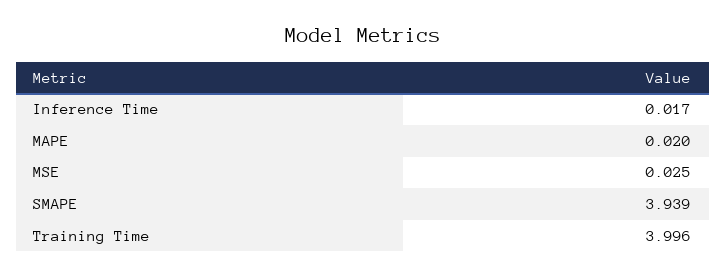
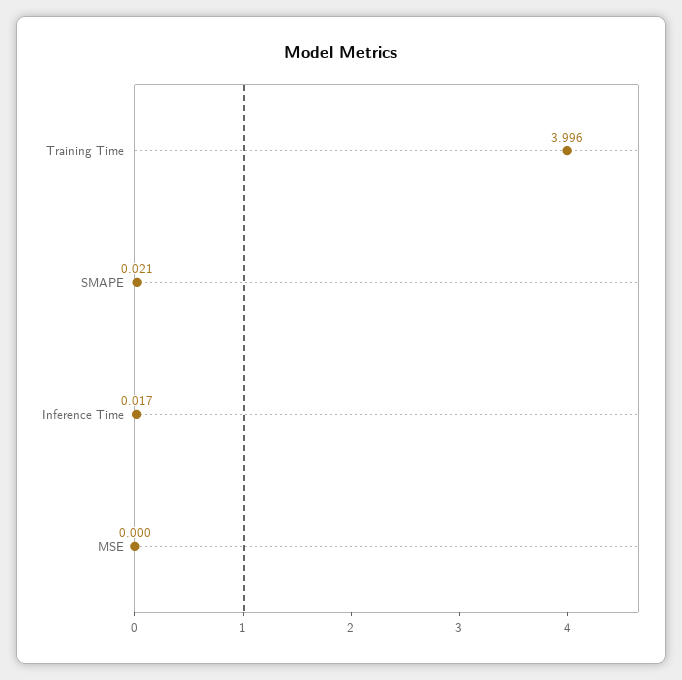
  {
    "Inference Time": 0.017,
-   "MAPE": 0.02,
-   "MSE": 0.025,
+   "MSE": 0,
-   "SMAPE": 3.939,
+   "SMAPE": 0.021,
    "Training Time": 3.996
  }

